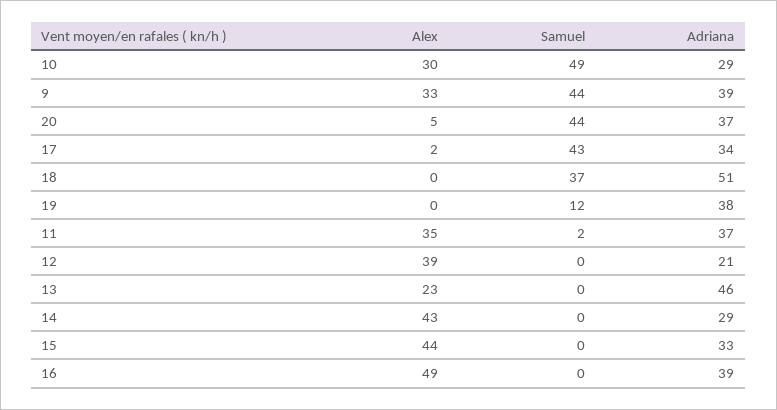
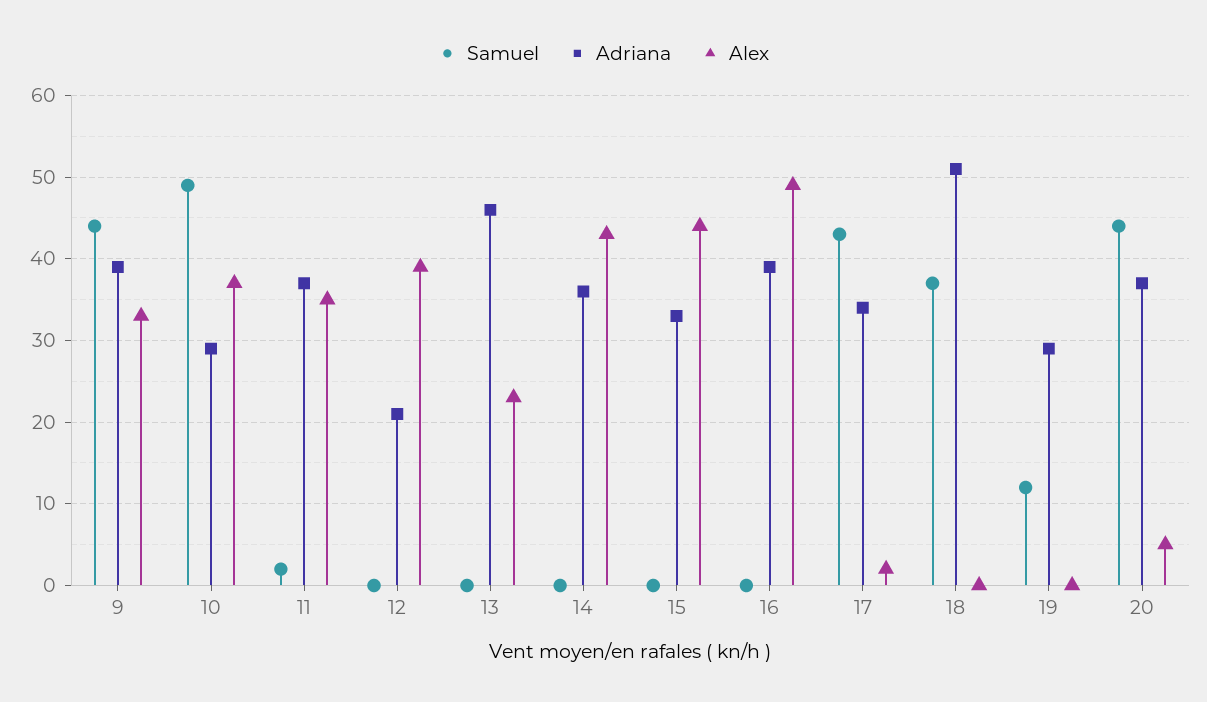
  {
    "Alex": {
-     "10": 30,
+     "10": 37,
      "9": 33,
      "20": 5,
      "17": 2,
      "18": 0,
      "19": 0,
      "11": 35,
      "12": 39,
      "13": 23,
      "14": 43,
      "15": 44,
      "16": 49
    },
    "Samuel": {
      "10": 49,
      "9": 44,
      "20": 44,
      "17": 43,
      "18": 37,
      "19": 12,
      "11": 2,
      "12": 0,
      "13": 0,
      "14": 0,
      "15": 0,
      "16": 0
    },
    "Adriana": {
      "10": 29,
      "9": 39,
      "20": 37,
      "17": 34,
      "18": 51,
-     "19": 38,
+     "19": 29,
      "11": 37,
      "12": 21,
      "13": 46,
-     "14": 29,
+     "14": 36,
      "15": 33,
      "16": 39
    }
  }

